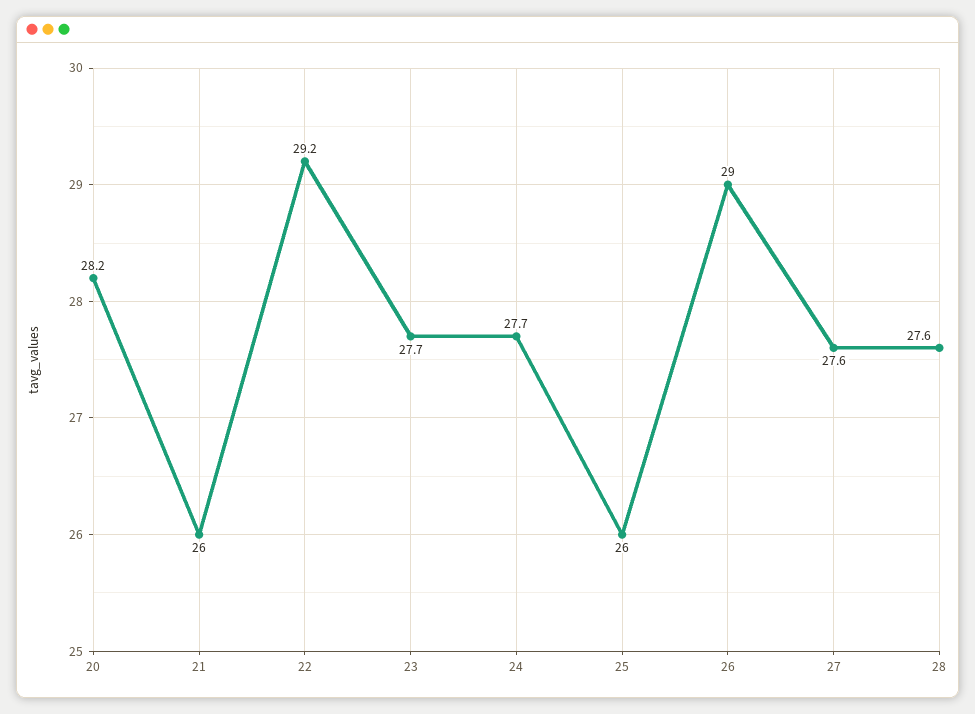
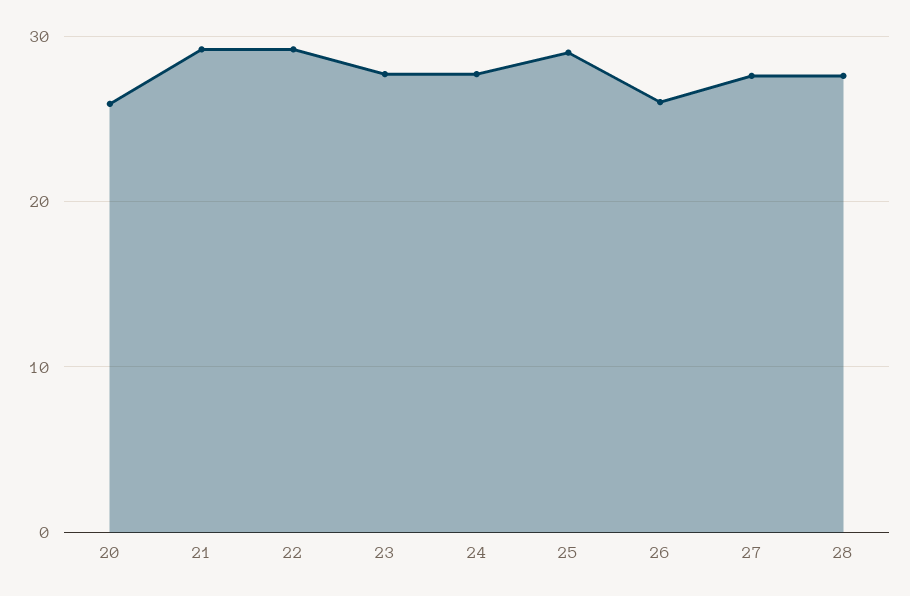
  {
-   "20": 28.2,
+   "20": 26,
-   "21": 26,
+   "21": 29,
    "22": 29.2,
    "23": 27.7,
    "24": 27.7,
-   "25": 26,
+   "25": 29,
-   "26": 29,
+   "26": 26,
    "27": 27.6,
    "28": 27.6
  }

